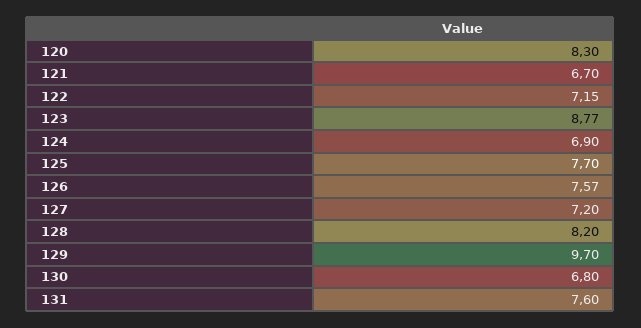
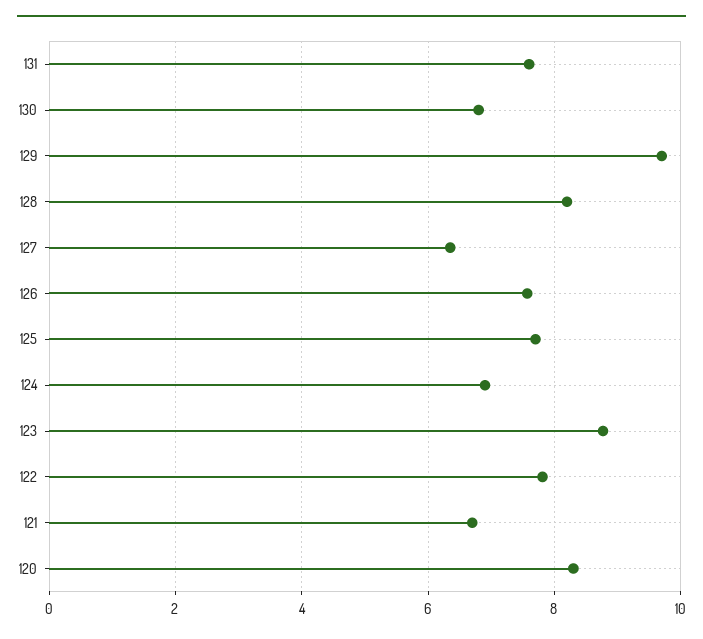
  {
    "120": 8.3,
    "121": 6.7,
-   "122": 7.15,
+   "122": 7.8,
    "123": 8.77,
    "124": 6.9,
    "125": 7.7,
    "126": 7.57,
-   "127": 7.2,
+   "127": 6.4,
    "128": 8.2,
    "129": 9.7,
    "130": 6.8,
    "131": 7.6
  }

